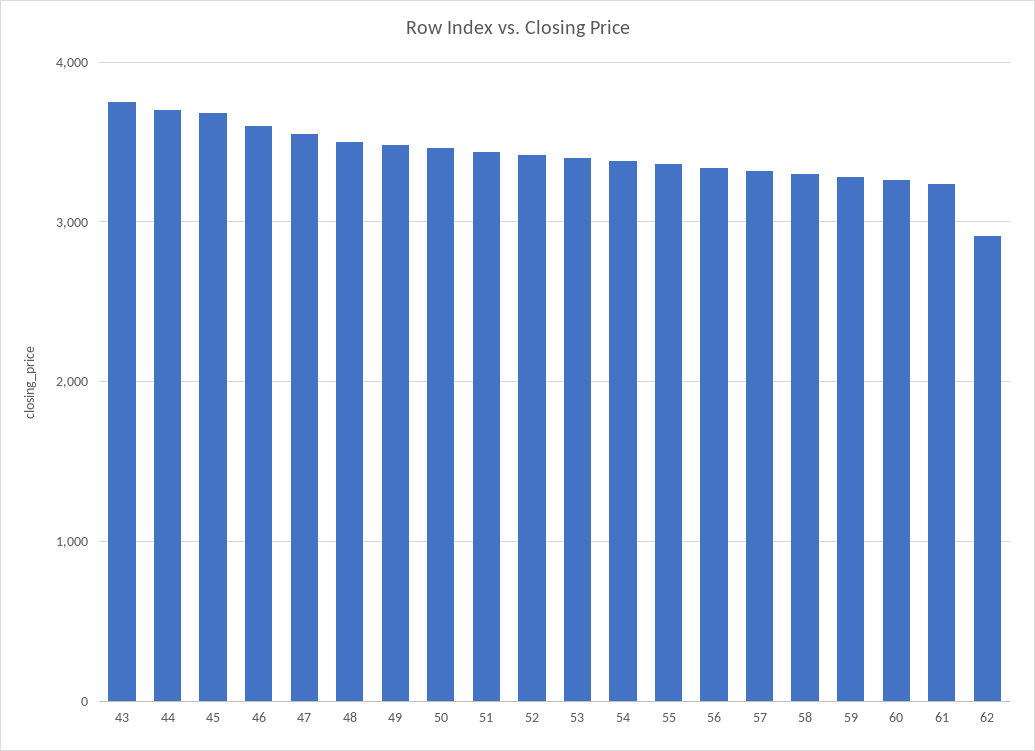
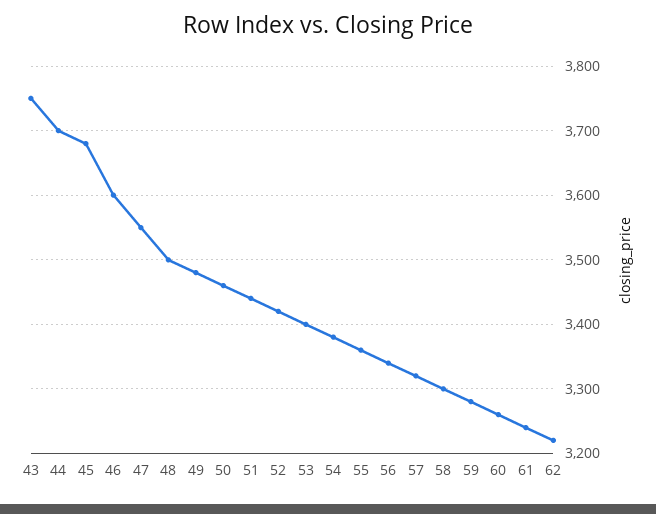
  {
    "43": 3750,
    "44": 3700,
    "45": 3680,
    "46": 3600,
    "47": 3550,
    "48": 3500,
    "49": 3480,
    "50": 3460,
    "51": 3440,
    "52": 3420,
    "53": 3400,
    "54": 3380,
    "55": 3360,
    "56": 3340,
    "57": 3320,
    "58": 3300,
    "59": 3280,
    "60": 3260,
    "61": 3240,
-   "62": 2900
+   "62": 3220
  }

